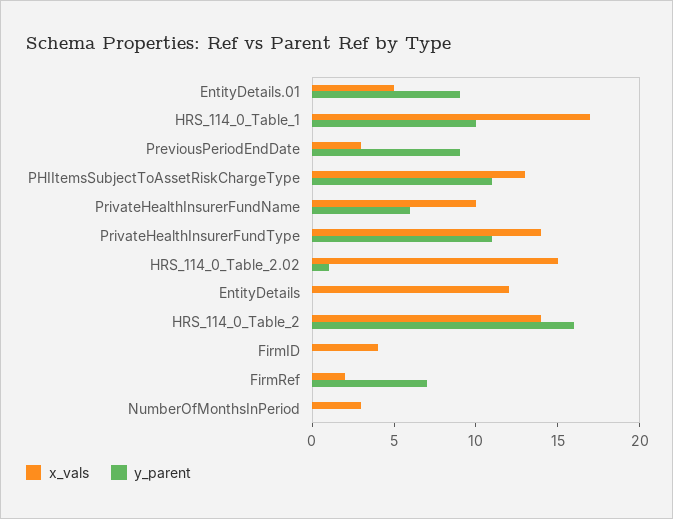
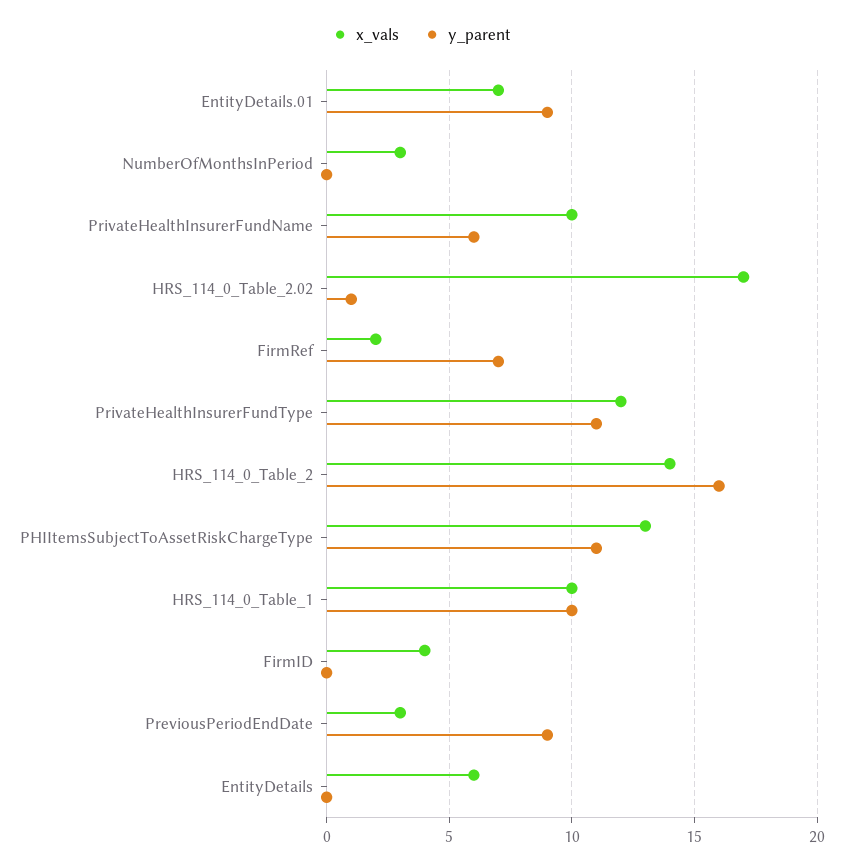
  {
    "x_vals": {
-     "EntityDetails.01": 5,
+     "EntityDetails.01": 7,
-     "HRS_114_0_Table_1": 17,
+     "HRS_114_0_Table_1": 10,
      "PreviousPeriodEndDate": 3,
      "PHIItemsSubjectToAssetRiskChargeType": 13,
      "PrivateHealthInsurerFundName": 10,
-     "PrivateHealthInsurerFundType": 14,
+     "PrivateHealthInsurerFundType": 12,
-     "HRS_114_0_Table_2.02": 15,
+     "HRS_114_0_Table_2.02": 17,
-     "EntityDetails": 12,
+     "EntityDetails": 6,
      "HRS_114_0_Table_2": 14,
      "FirmID": 4,
      "FirmRef": 2,
      "NumberOfMonthsInPeriod": 3
    },
    "y_parent": {
      "EntityDetails.01": 9,
      "HRS_114_0_Table_1": 10,
      "PreviousPeriodEndDate": 9,
      "PHIItemsSubjectToAssetRiskChargeType": 11,
      "PrivateHealthInsurerFundName": 6,
      "PrivateHealthInsurerFundType": 11,
      "HRS_114_0_Table_2.02": 1,
      "EntityDetails": 0,
      "HRS_114_0_Table_2": 16,
      "FirmID": 0,
      "FirmRef": 7,
      "NumberOfMonthsInPeriod": 0
    }
  }

